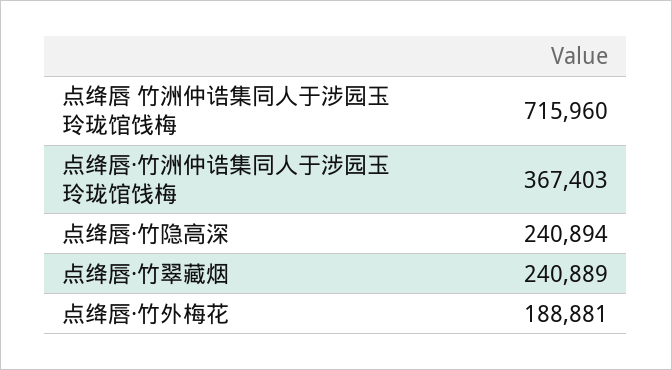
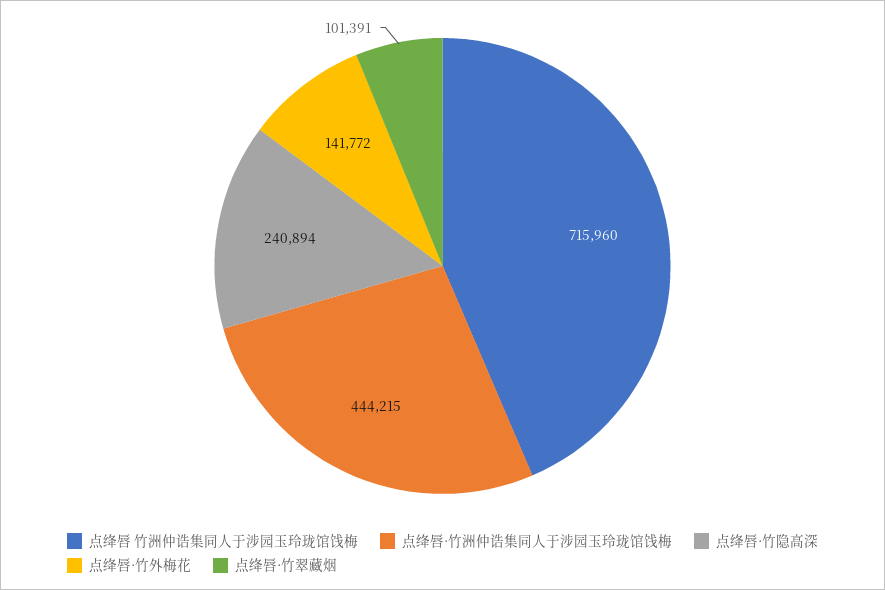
  {
    "点绛唇 竹洲仲诰集同人于涉园玉玲珑馆饯梅": 715960,
-   "点绛唇·竹洲仲诰集同人于涉园玉玲珑馆饯梅": 367403,
+   "点绛唇·竹洲仲诰集同人于涉园玉玲珑馆饯梅": 444215,
    "点绛唇·竹隐高深": 240894,
-   "点绛唇·竹翠藏烟": 240889,
+   "点绛唇·竹翠藏烟": 101391,
-   "点绛唇·竹外梅花": 188881
+   "点绛唇·竹外梅花": 141772
  }

